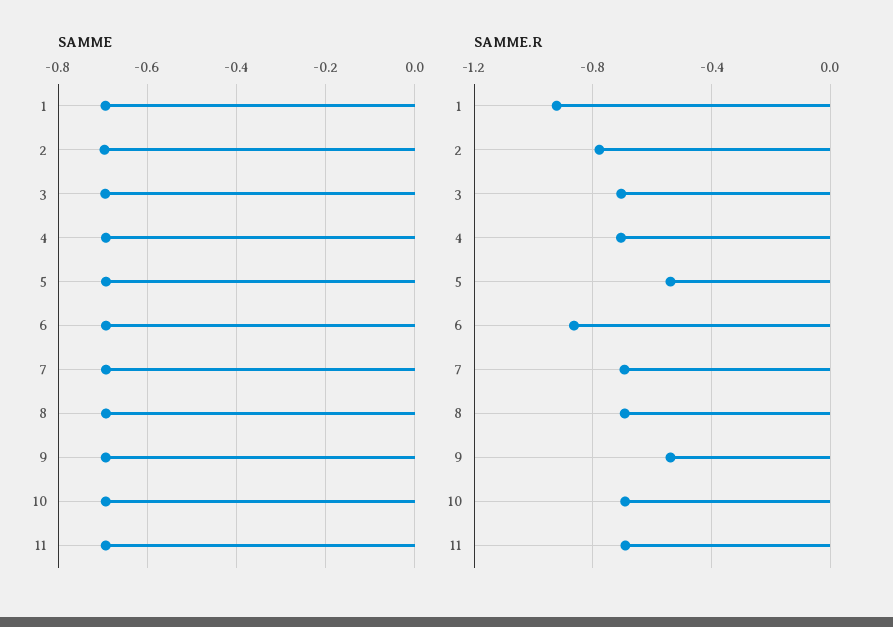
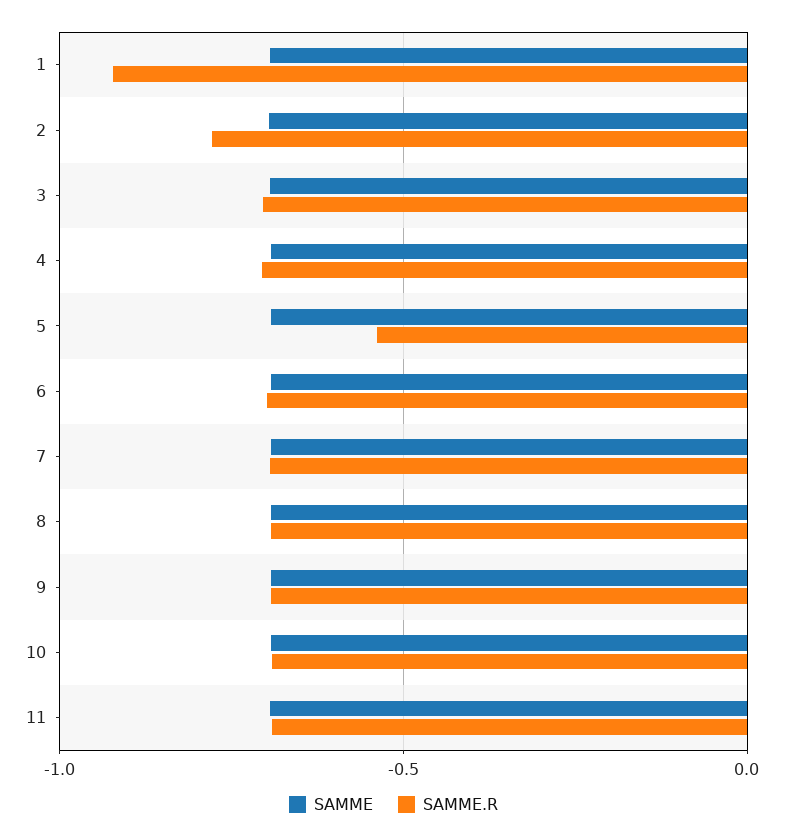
  {
    "SAMME": {
      "1": -0.7,
      "2": -0.7,
      "3": -0.7,
      "4": -0.7,
      "5": -0.7,
      "6": -0.7,
      "7": -0.7,
      "8": -0.7,
      "9": -0.7,
      "10": -0.7,
      "11": -0.7
    },
    "SAMME.R": {
      "1": -0.9,
      "2": -0.8,
      "3": -0.7,
      "4": -0.7,
      "5": -0.55,
-     "6": -0.85,
+     "6": -0.7,
      "7": -0.7,
      "8": -0.7,
-     "9": -0.55,
+     "9": -0.7,
      "10": -0.7,
      "11": -0.7
    }
  }

